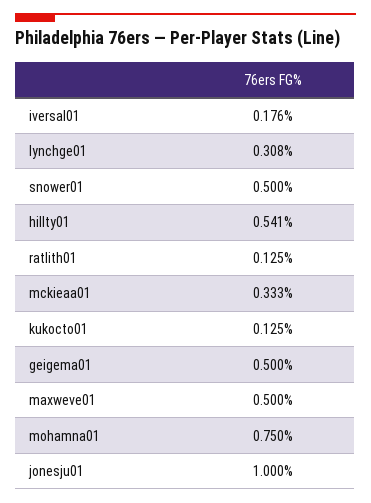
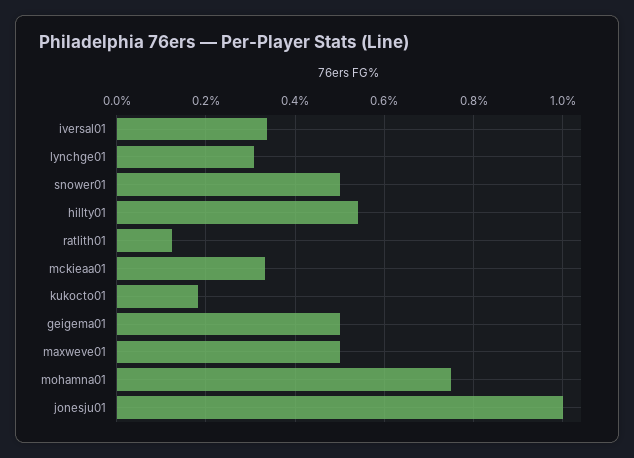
  {
-   "iversal01": 0.176,
+   "iversal01": 0.34,
    "lynchge01": 0.308,
    "snower01": 0.5,
    "hillty01": 0.541,
    "ratlith01": 0.125,
    "mckieaa01": 0.333,
-   "kukocto01": 0.125,
+   "kukocto01": 0.18,
    "geigema01": 0.5,
    "maxweve01": 0.5,
    "mohamna01": 0.75,
    "jonesju01": 1
  }

